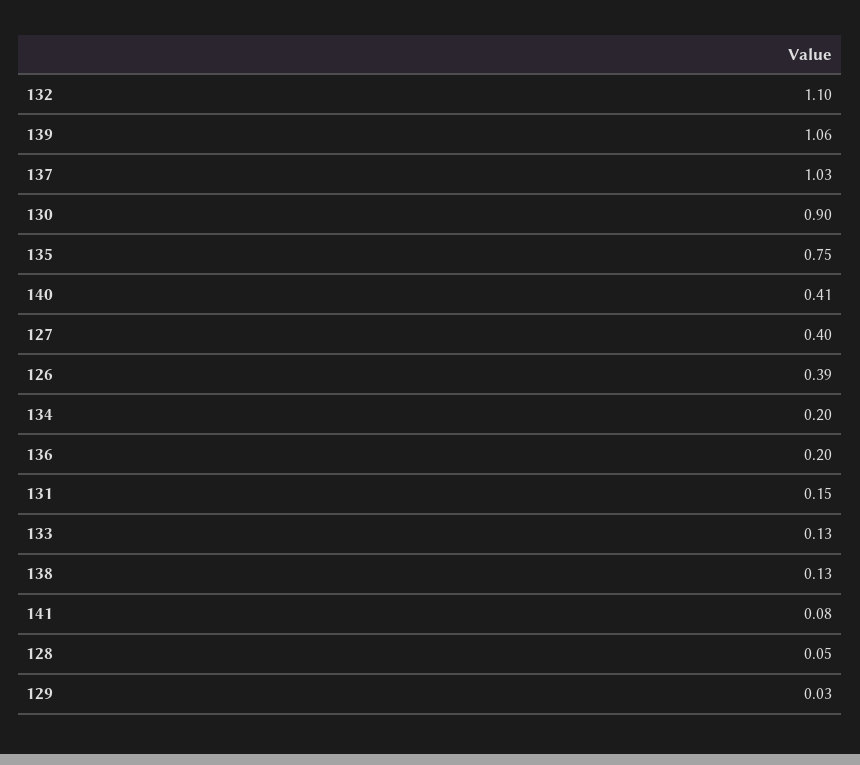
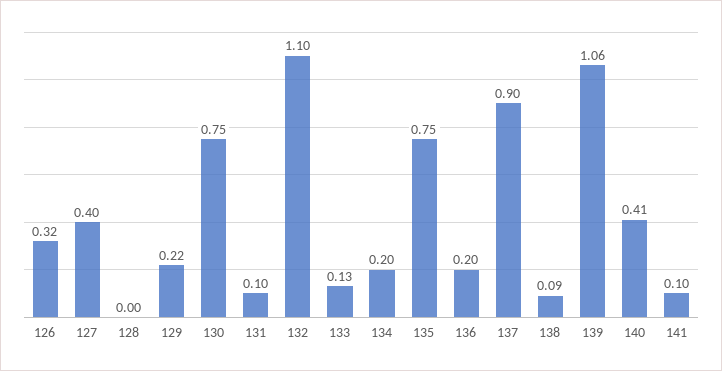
  {
    "132": 1.1,
    "139": 1.06,
-   "137": 1.03,
+   "137": 0.9,
-   "130": 0.9,
+   "130": 0.75,
    "135": 0.75,
    "140": 0.41,
    "127": 0.4,
-   "126": 0.39,
+   "126": 0.32,
    "134": 0.2,
    "136": 0.2,
-   "131": 0.15,
+   "131": 0.1,
    "133": 0.13,
-   "138": 0.13,
+   "138": 0.09,
-   "141": 0.08,
+   "141": 0.1,
-   "128": 0.05,
+   "128": 0,
-   "129": 0.03
+   "129": 0.22
  }

